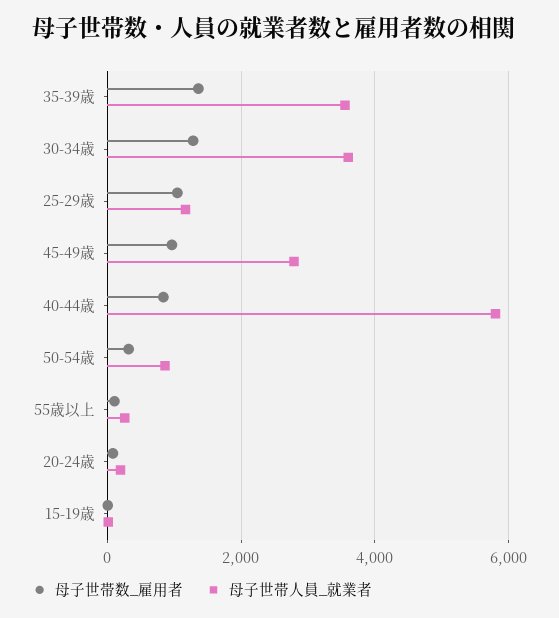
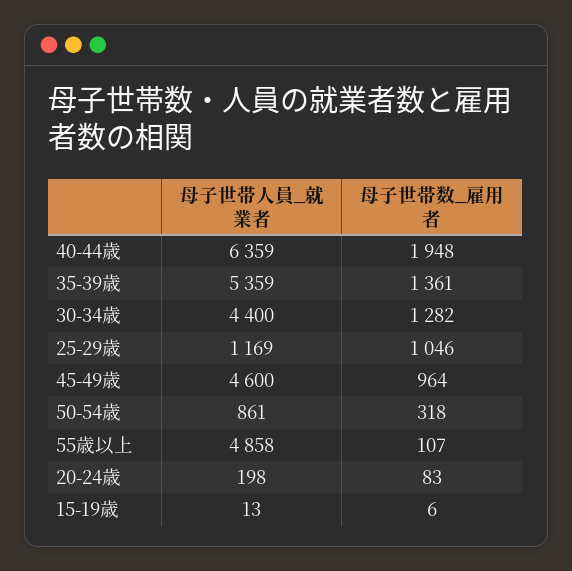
  {
    "母子世帯数_雇用者": {
      "35-39歳": 1361,
      "30-34歳": 1282,
      "25-29歳": 1046,
      "45-49歳": 964,
-     "40-44歳": 800,
+     "40-44歳": 1948,
      "50-54歳": 318,
      "55歳以上": 107,
      "20-24歳": 83,
      "15-19歳": 6
    },
    "母子世帯人員_就業者": {
-     "35-39歳": 3600,
+     "35-39歳": 5359,
-     "30-34歳": 3600,
+     "30-34歳": 4400,
      "25-29歳": 1169,
-     "45-49歳": 2800,
+     "45-49歳": 4600,
-     "40-44歳": 5800,
+     "40-44歳": 6359,
      "50-54歳": 861,
-     "55歳以上": 200,
+     "55歳以上": 4858,
      "20-24歳": 198,
      "15-19歳": 13
    }
  }

